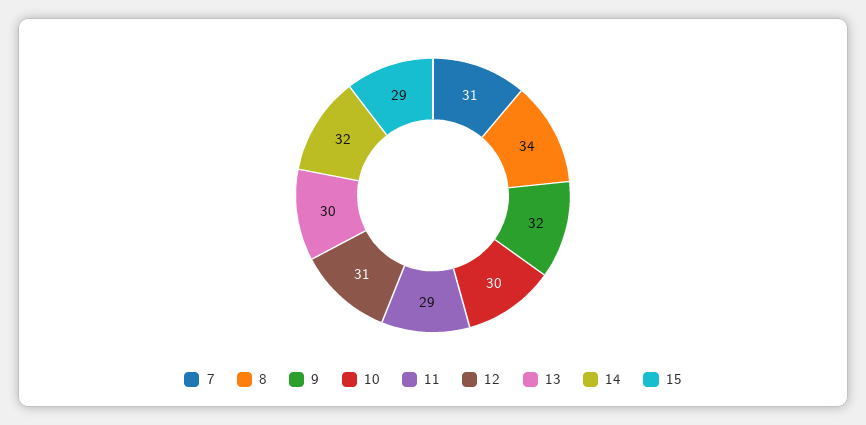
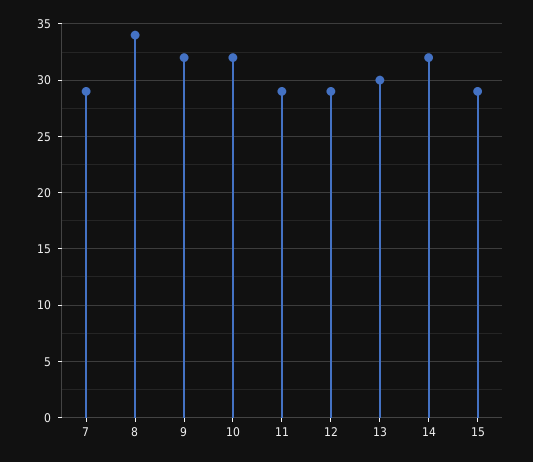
  {
-   "7": 31,
+   "7": 29,
    "8": 34,
    "9": 32,
-   "10": 30,
+   "10": 32,
    "11": 29,
-   "12": 31,
+   "12": 29,
    "13": 30,
    "14": 32,
    "15": 29
  }

